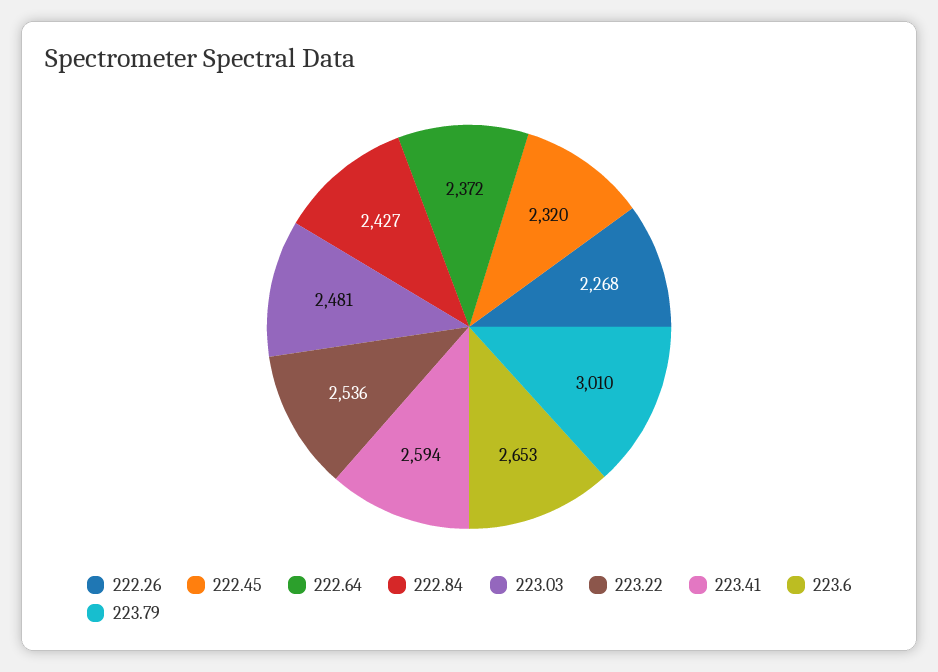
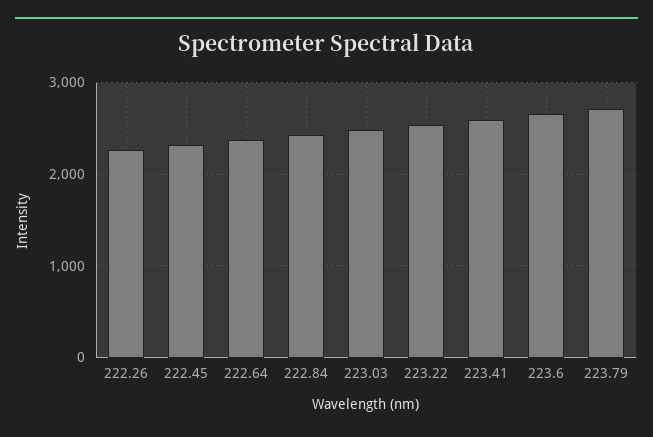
  {
    "222.26": 2268,
    "222.45": 2320,
    "222.64": 2372,
    "222.84": 2427,
    "223.03": 2481,
    "223.22": 2536,
    "223.41": 2594,
    "223.6": 2653,
-   "223.79": 3010
+   "223.79": 2700
  }

